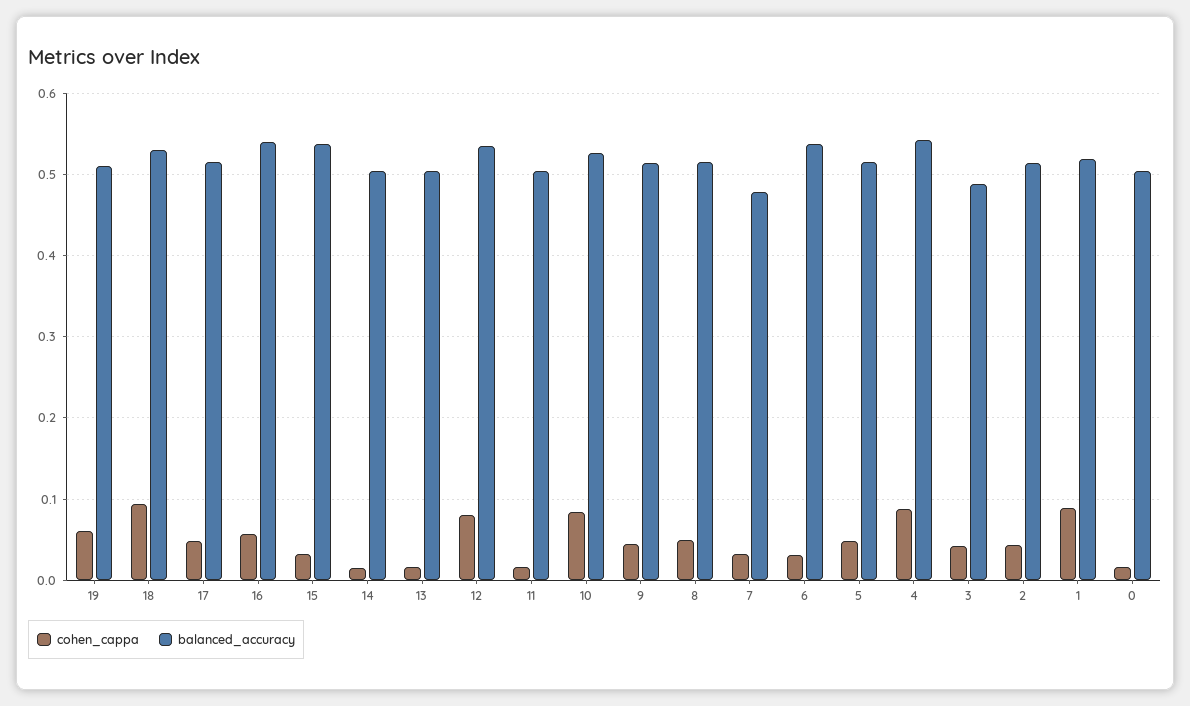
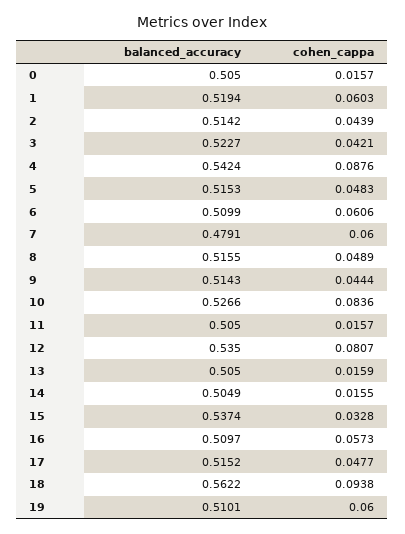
  {
    "cohen_cappa": {
      "19": 0.06,
      "18": 0.0938,
      "17": 0.0477,
      "16": 0.0573,
      "15": 0.0328,
      "14": 0.0155,
      "13": 0.0159,
      "12": 0.0807,
      "11": 0.0157,
      "10": 0.0836,
      "9": 0.0444,
      "8": 0.0489,
-     "7": 0.03,
+     "7": 0.06,
-     "6": 0.03,
+     "6": 0.0606,
      "5": 0.0483,
      "4": 0.0876,
      "3": 0.0421,
      "2": 0.0439,
-     "1": 0.09,
+     "1": 0.0603,
      "0": 0.0157
    },
    "balanced_accuracy": {
      "19": 0.5101,
-     "18": 0.53,
+     "18": 0.5622,
      "17": 0.5152,
-     "16": 0.54,
+     "16": 0.5097,
      "15": 0.5374,
      "14": 0.5049,
      "13": 0.505,
      "12": 0.535,
      "11": 0.505,
      "10": 0.5266,
      "9": 0.5143,
      "8": 0.5155,
      "7": 0.4791,
-     "6": 0.54,
+     "6": 0.5099,
      "5": 0.5153,
      "4": 0.5424,
-     "3": 0.49,
+     "3": 0.5227,
      "2": 0.5142,
      "1": 0.5194,
      "0": 0.505
    }
  }

